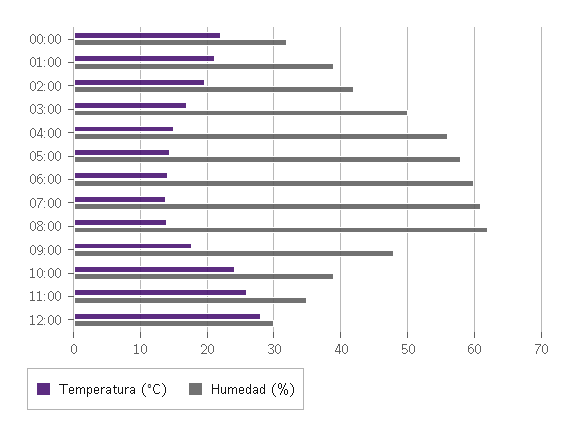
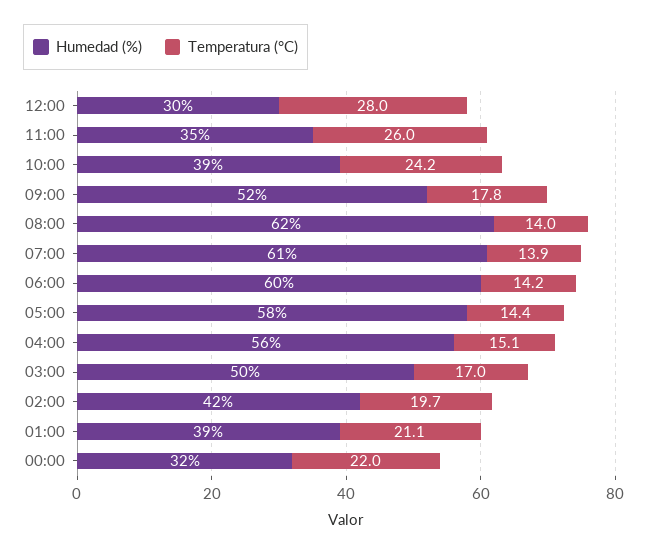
  {
    "Temperatura (°C)": {
      "00:00": 22,
      "01:00": 21.1,
      "02:00": 19.7,
      "03:00": 17,
      "04:00": 15.1,
      "05:00": 14.4,
      "06:00": 14.2,
      "07:00": 13.9,
      "08:00": 14,
      "09:00": 17.8,
      "10:00": 24.2,
      "11:00": 26,
      "12:00": 28
    },
    "Humedad (%)": {
      "00:00": 32,
      "01:00": 39,
      "02:00": 42,
      "03:00": 50,
      "04:00": 56,
      "05:00": 58,
      "06:00": 60,
      "07:00": 61,
      "08:00": 62,
-     "09:00": 48,
+     "09:00": 52,
      "10:00": 39,
      "11:00": 35,
      "12:00": 30
    }
  }

